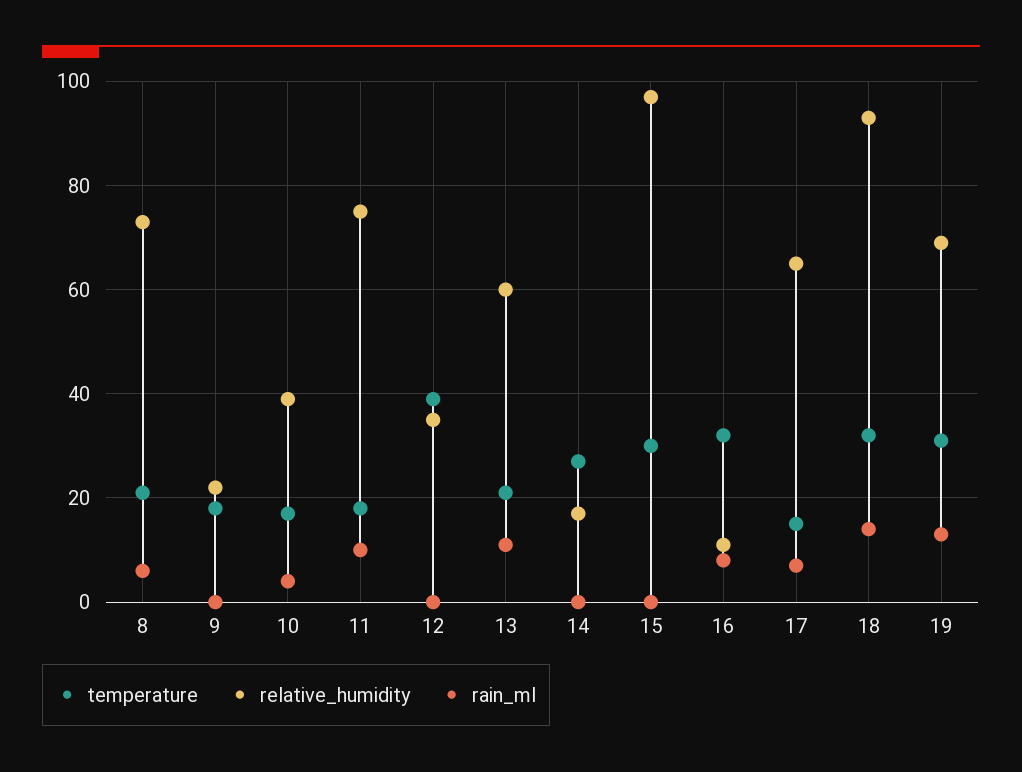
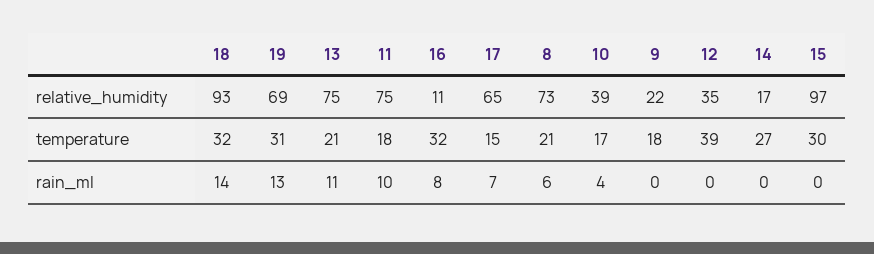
  {
    "temperature": {
      "8": 21,
      "9": 18,
      "10": 17,
      "11": 18,
      "12": 39,
      "13": 21,
      "14": 27,
      "15": 30,
      "16": 32,
      "17": 15,
      "18": 32,
      "19": 31
    },
    "relative_humidity": {
      "8": 73,
      "9": 22,
      "10": 39,
      "11": 75,
      "12": 35,
-     "13": 60,
+     "13": 75,
      "14": 17,
      "15": 97,
      "16": 11,
      "17": 65,
      "18": 93,
      "19": 69
    },
    "rain_ml": {
      "8": 6,
      "9": 0,
      "10": 4,
      "11": 10,
      "12": 0,
      "13": 11,
      "14": 0,
      "15": 0,
      "16": 8,
      "17": 7,
      "18": 14,
      "19": 13
    }
  }

